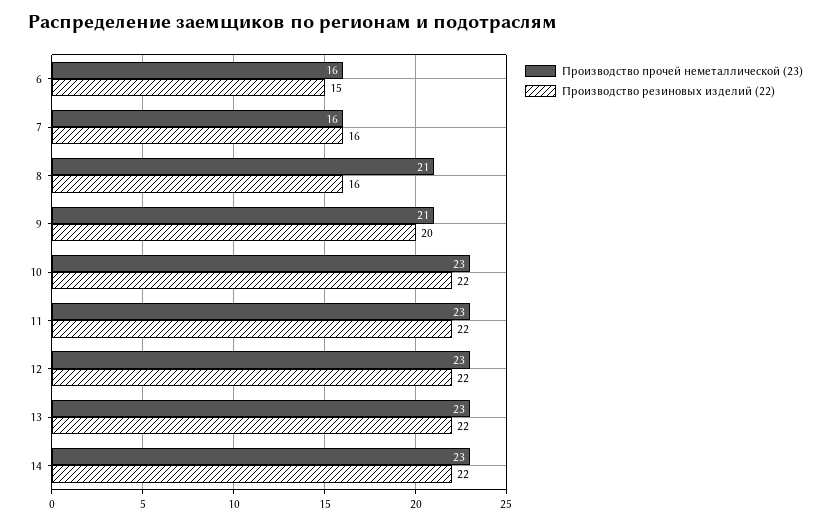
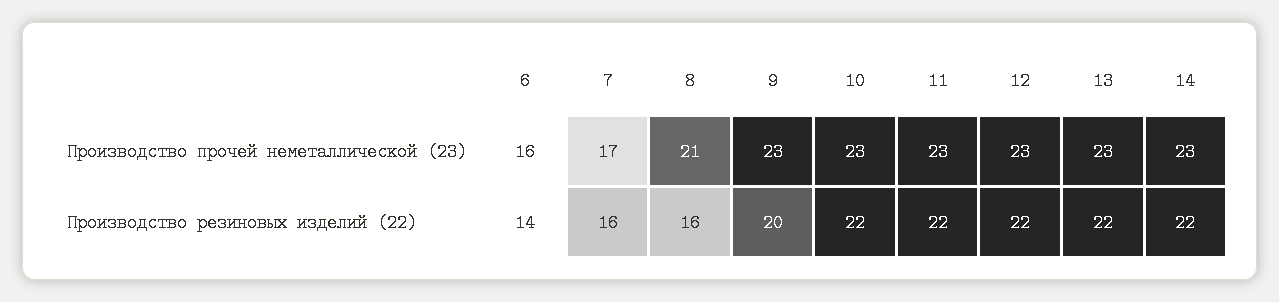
  {
    "Производство прочей неметаллической (23)": {
      "6": 16,
-     "7": 16,
+     "7": 17,
      "8": 21,
-     "9": 21,
+     "9": 23,
      "10": 23,
      "11": 23,
      "12": 23,
      "13": 23,
      "14": 23
    },
    "Производство резиновых изделий (22)": {
-     "6": 15,
+     "6": 14,
      "7": 16,
      "8": 16,
      "9": 20,
      "10": 22,
      "11": 22,
      "12": 22,
      "13": 22,
      "14": 22
    }
  }

